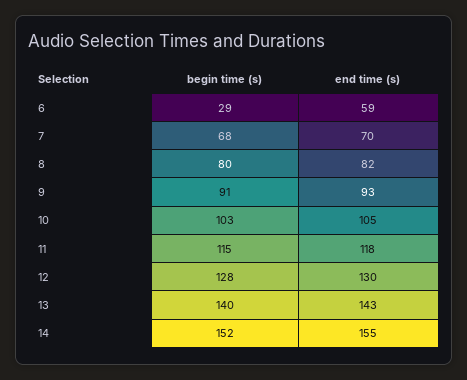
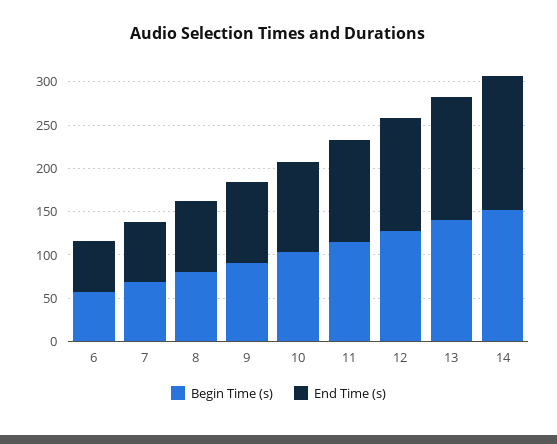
  {
    "begin time (s)": {
-     "6": 29,
+     "6": 60,
      "7": 68,
      "8": 80,
      "9": 91,
      "10": 103,
      "11": 115,
      "12": 128,
      "13": 140,
      "14": 152
    },
    "end time (s)": {
      "6": 59,
      "7": 70,
      "8": 82,
      "9": 93,
      "10": 105,
      "11": 118,
      "12": 130,
      "13": 143,
      "14": 155
    }
  }

